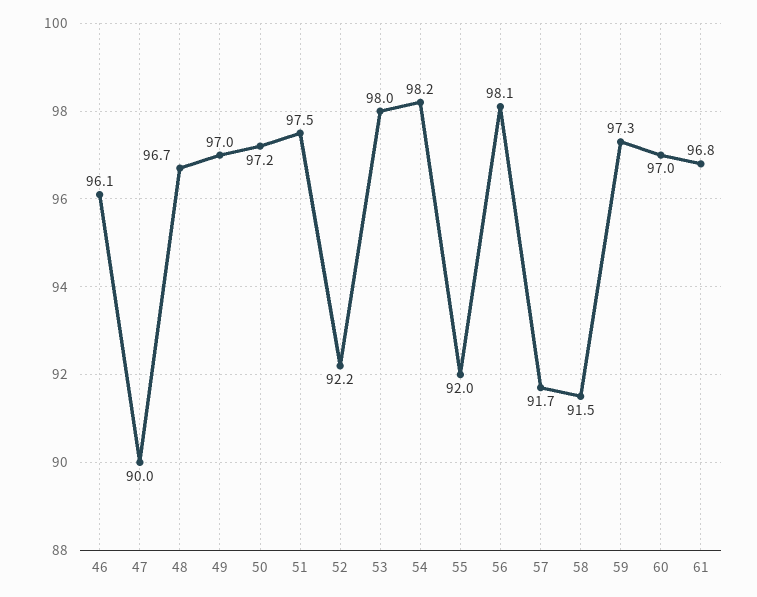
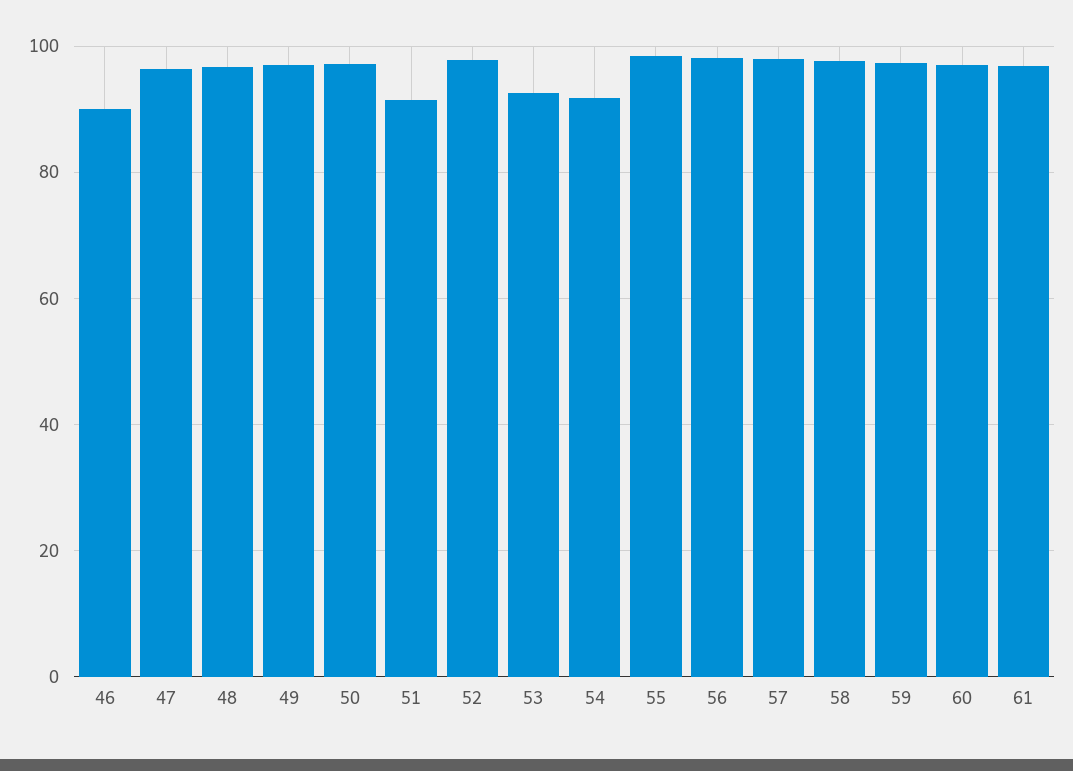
  {
-   "46": 96.1,
+   "46": 90,
-   "47": 90,
+   "47": 96,
    "48": 96.7,
    "49": 97,
    "50": 97.2,
-   "51": 97.5,
+   "51": 92,
-   "52": 92.2,
+   "52": 98,
-   "53": 98,
+   "53": 92,
-   "54": 98.2,
+   "54": 92,
-   "55": 92,
+   "55": 98,
    "56": 98.1,
-   "57": 91.7,
+   "57": 98,
-   "58": 91.5,
+   "58": 98,
    "59": 97.3,
    "60": 97,
    "61": 96.8
  }

